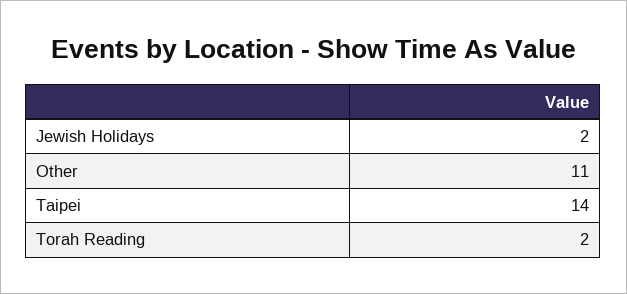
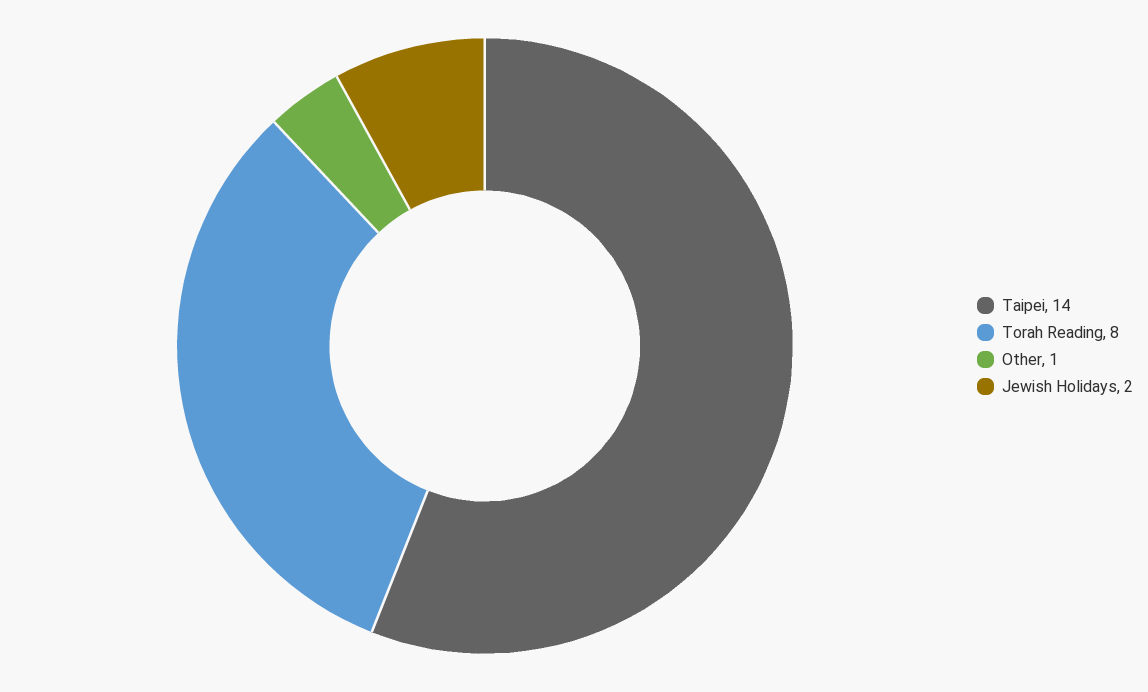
  {
    "Jewish Holidays": 2,
-   "Other": 11,
+   "Other": 1,
    "Taipei": 14,
-   "Torah Reading": 2
+   "Torah Reading": 8
  }

